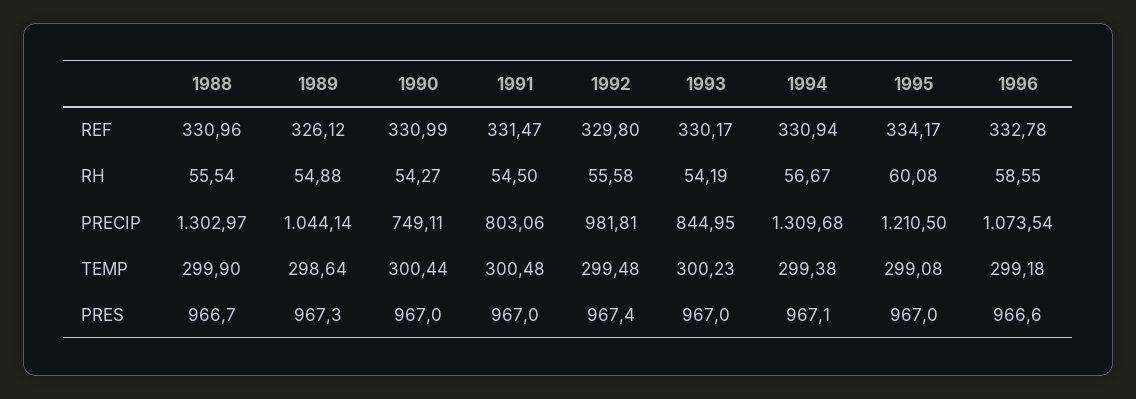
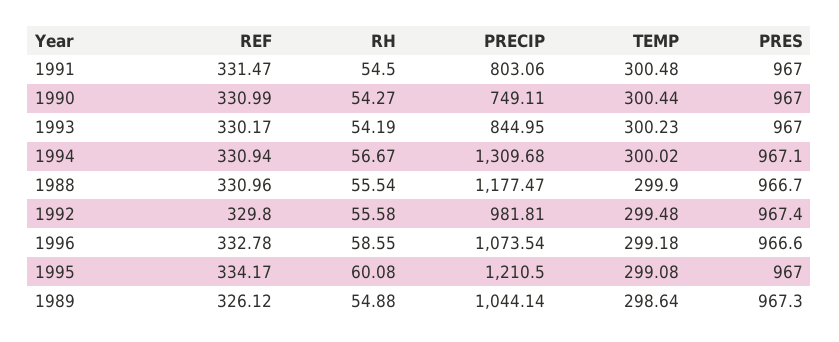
  {
    "1988": {
      "REF": 330.96,
      "RH": 55.54,
-     "PRECIP": 1302.97,
+     "PRECIP": 1177.47,
      "TEMP": 299.9,
      "PRES": 966.7
    },
    "1989": {
      "REF": 326.12,
      "RH": 54.88,
      "PRECIP": 1044.14,
      "TEMP": 298.64,
      "PRES": 967.3
    },
    "1990": {
      "REF": 330.99,
      "RH": 54.27,
      "PRECIP": 749.11,
      "TEMP": 300.44,
      "PRES": 967
    },
    "1991": {
      "REF": 331.47,
      "RH": 54.5,
      "PRECIP": 803.06,
      "TEMP": 300.48,
      "PRES": 967
    },
    "1992": {
      "REF": 329.8,
      "RH": 55.58,
      "PRECIP": 981.81,
      "TEMP": 299.48,
      "PRES": 967.4
    },
    "1993": {
      "REF": 330.17,
      "RH": 54.19,
      "PRECIP": 844.95,
      "TEMP": 300.23,
      "PRES": 967
    },
    "1994": {
      "REF": 330.94,
      "RH": 56.67,
      "PRECIP": 1309.68,
-     "TEMP": 299.38,
+     "TEMP": 300.02,
      "PRES": 967.1
    },
    "1995": {
      "REF": 334.17,
      "RH": 60.08,
      "PRECIP": 1210.5,
      "TEMP": 299.08,
      "PRES": 967
    },
    "1996": {
      "REF": 332.78,
      "RH": 58.55,
      "PRECIP": 1073.54,
      "TEMP": 299.18,
      "PRES": 966.6
    }
  }

